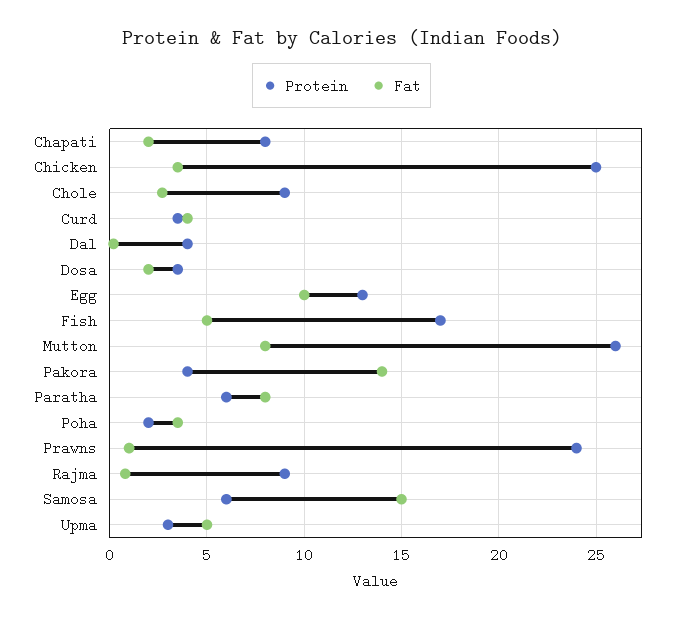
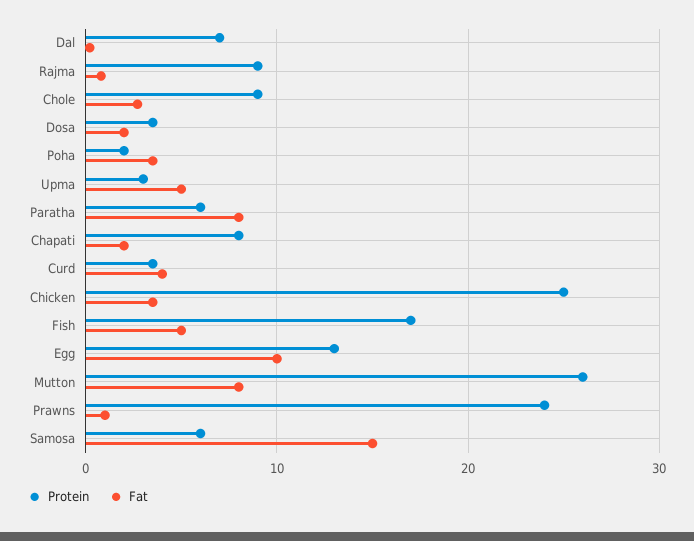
  {
    "Protein": {
      "Chapati": 8,
      "Chicken": 25,
      "Chole": 9,
      "Curd": 3.5,
-     "Dal": 4,
+     "Dal": 7,
      "Dosa": 3.5,
      "Egg": 13,
      "Fish": 17,
      "Mutton": 26,
-     "Pakora": 4,
      "Paratha": 6,
      "Poha": 2,
      "Prawns": 24,
      "Rajma": 9,
      "Samosa": 6,
      "Upma": 3
    },
    "Fat": {
      "Chapati": 2,
      "Chicken": 3.5,
      "Chole": 2.5,
      "Curd": 4,
      "Dal": 0,
      "Dosa": 2,
      "Egg": 10,
      "Fish": 5,
      "Mutton": 8,
-     "Pakora": 14,
      "Paratha": 8,
      "Poha": 3.5,
      "Prawns": 1,
      "Rajma": 1,
      "Samosa": 15,
      "Upma": 5
    }
  }

